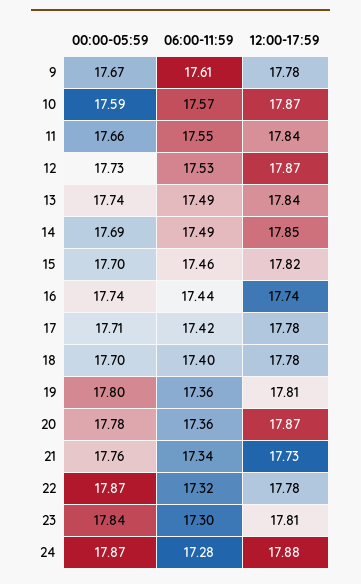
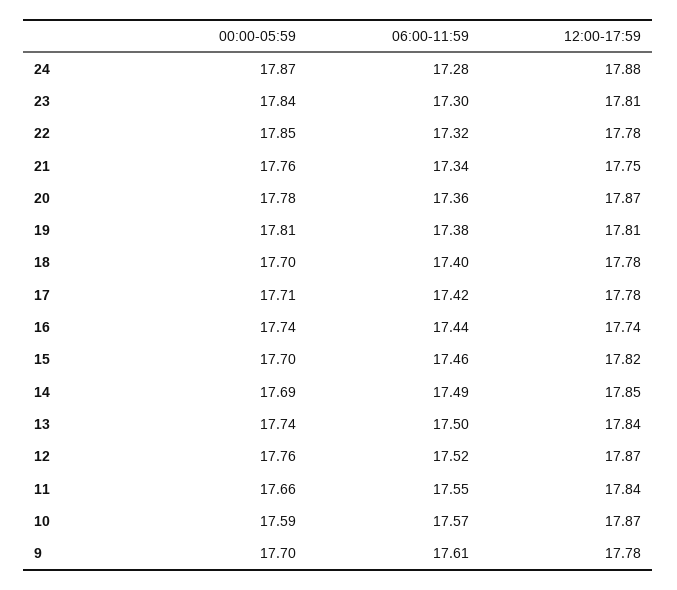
  {
    "00:00-05:59": {
-     "9": 17.67,
+     "9": 17.7,
      "10": 17.59,
      "11": 17.66,
-     "12": 17.73,
+     "12": 17.76,
      "13": 17.74,
      "14": 17.69,
      "15": 17.7,
      "16": 17.74,
      "17": 17.71,
      "18": 17.7,
-     "19": 17.8,
+     "19": 17.81,
      "20": 17.78,
      "21": 17.76,
-     "22": 17.87,
+     "22": 17.85,
      "23": 17.84,
      "24": 17.87
    },
    "06:00-11:59": {
      "9": 17.61,
      "10": 17.57,
      "11": 17.55,
-     "12": 17.53,
+     "12": 17.52,
-     "13": 17.49,
+     "13": 17.5,
      "14": 17.49,
      "15": 17.46,
      "16": 17.44,
      "17": 17.42,
      "18": 17.4,
-     "19": 17.36,
+     "19": 17.38,
      "20": 17.36,
      "21": 17.34,
      "22": 17.32,
      "23": 17.3,
      "24": 17.28
    },
    "12:00-17:59": {
      "9": 17.78,
      "10": 17.87,
      "11": 17.84,
      "12": 17.87,
      "13": 17.84,
      "14": 17.85,
      "15": 17.82,
      "16": 17.74,
      "17": 17.78,
      "18": 17.78,
      "19": 17.81,
      "20": 17.87,
-     "21": 17.73,
+     "21": 17.75,
      "22": 17.78,
      "23": 17.81,
      "24": 17.88
    }
  }

